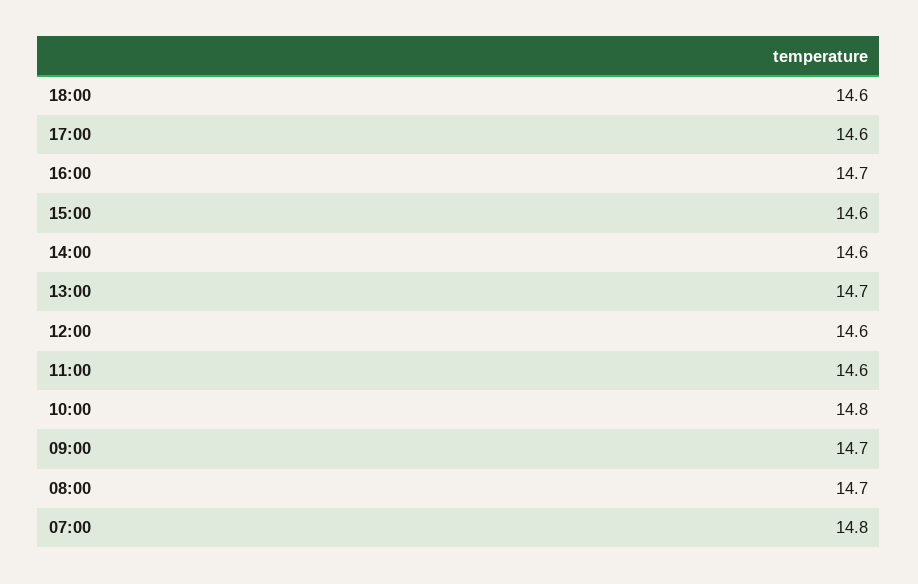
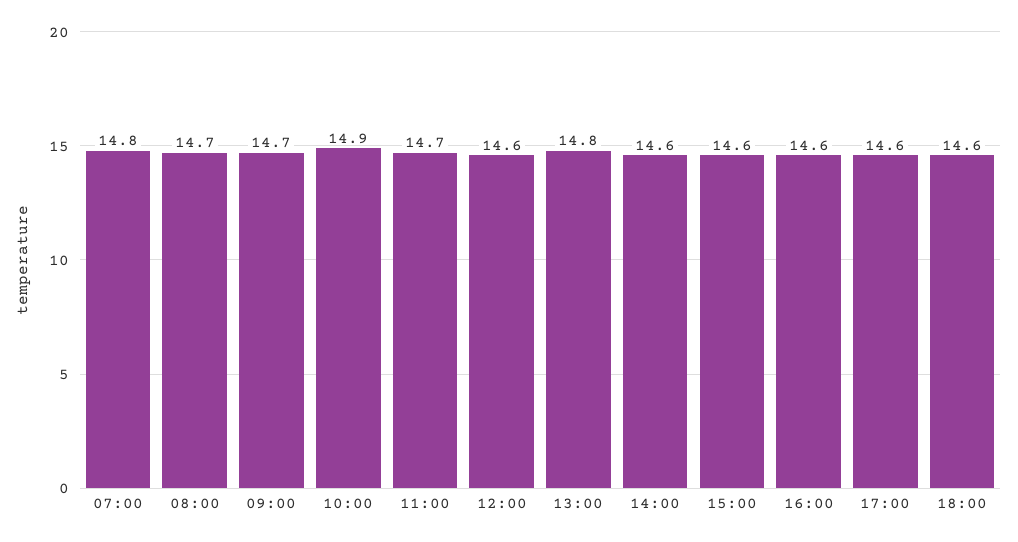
  {
    "18:00": 14.6,
    "17:00": 14.6,
-   "16:00": 14.7,
+   "16:00": 14.6,
    "15:00": 14.6,
    "14:00": 14.6,
-   "13:00": 14.7,
+   "13:00": 14.8,
    "12:00": 14.6,
-   "11:00": 14.6,
+   "11:00": 14.7,
-   "10:00": 14.8,
+   "10:00": 14.9,
    "09:00": 14.7,
    "08:00": 14.7,
    "07:00": 14.8
  }

